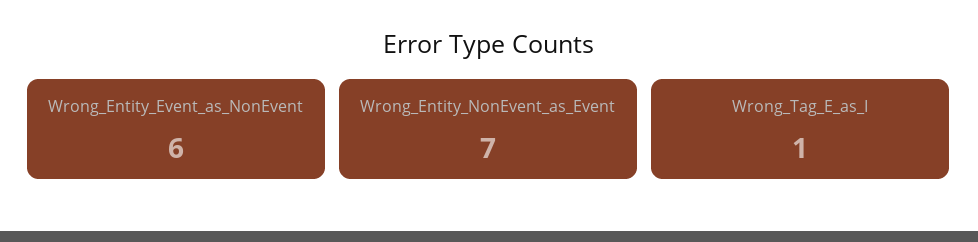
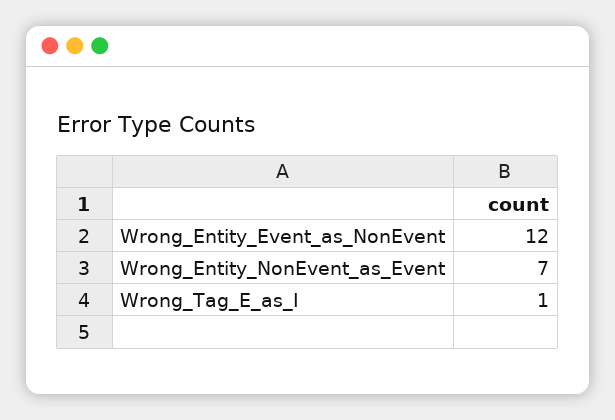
  {
-   "Wrong_Entity_Event_as_NonEvent": 6,
+   "Wrong_Entity_Event_as_NonEvent": 12,
    "Wrong_Entity_NonEvent_as_Event": 7,
    "Wrong_Tag_E_as_I": 1
  }

